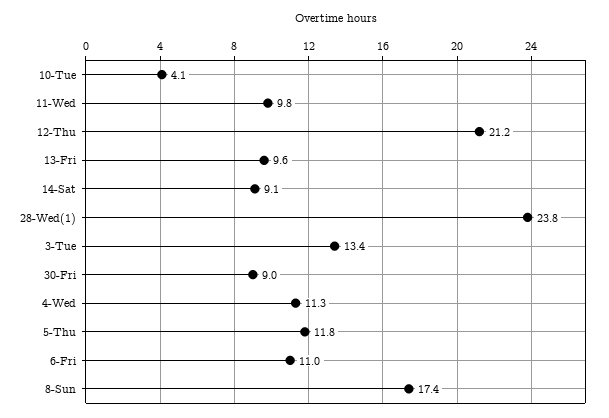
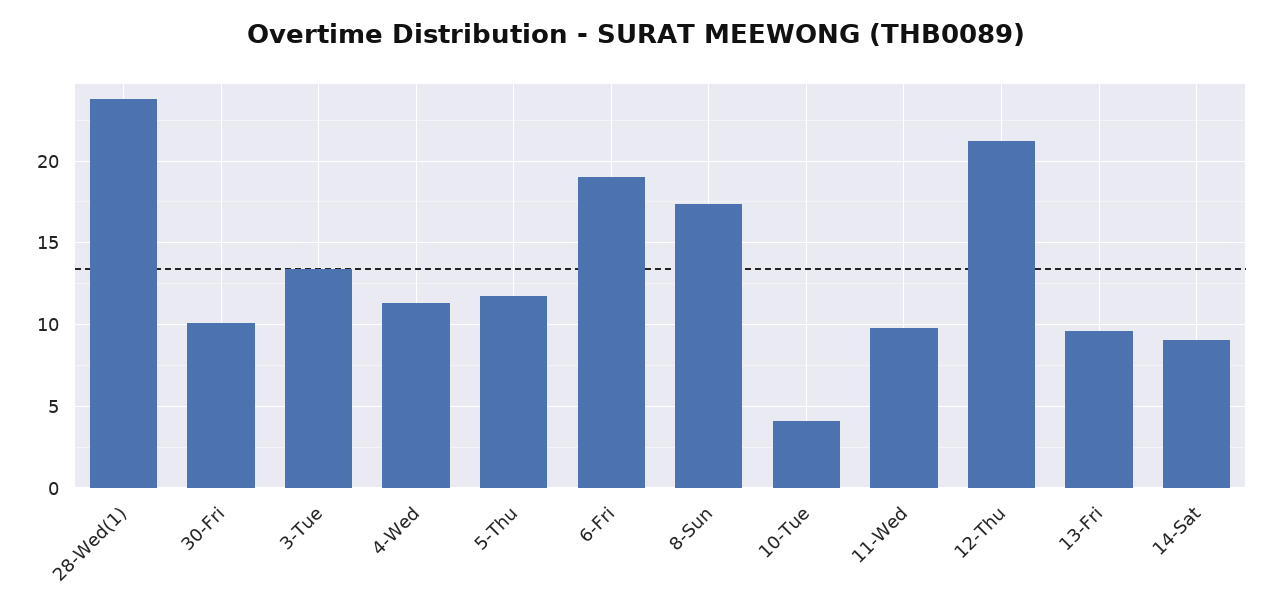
  {
    "10-Tue": 4.1,
    "11-Wed": 9.8,
    "12-Thu": 21.2,
    "13-Fri": 9.6,
    "14-Sat": 9.1,
    "28-Wed(1)": 23.8,
    "3-Tue": 13.4,
-   "30-Fri": 9,
+   "30-Fri": 10,
    "4-Wed": 11.3,
    "5-Thu": 11.8,
-   "6-Fri": 11,
+   "6-Fri": 19,
    "8-Sun": 17.4
  }

